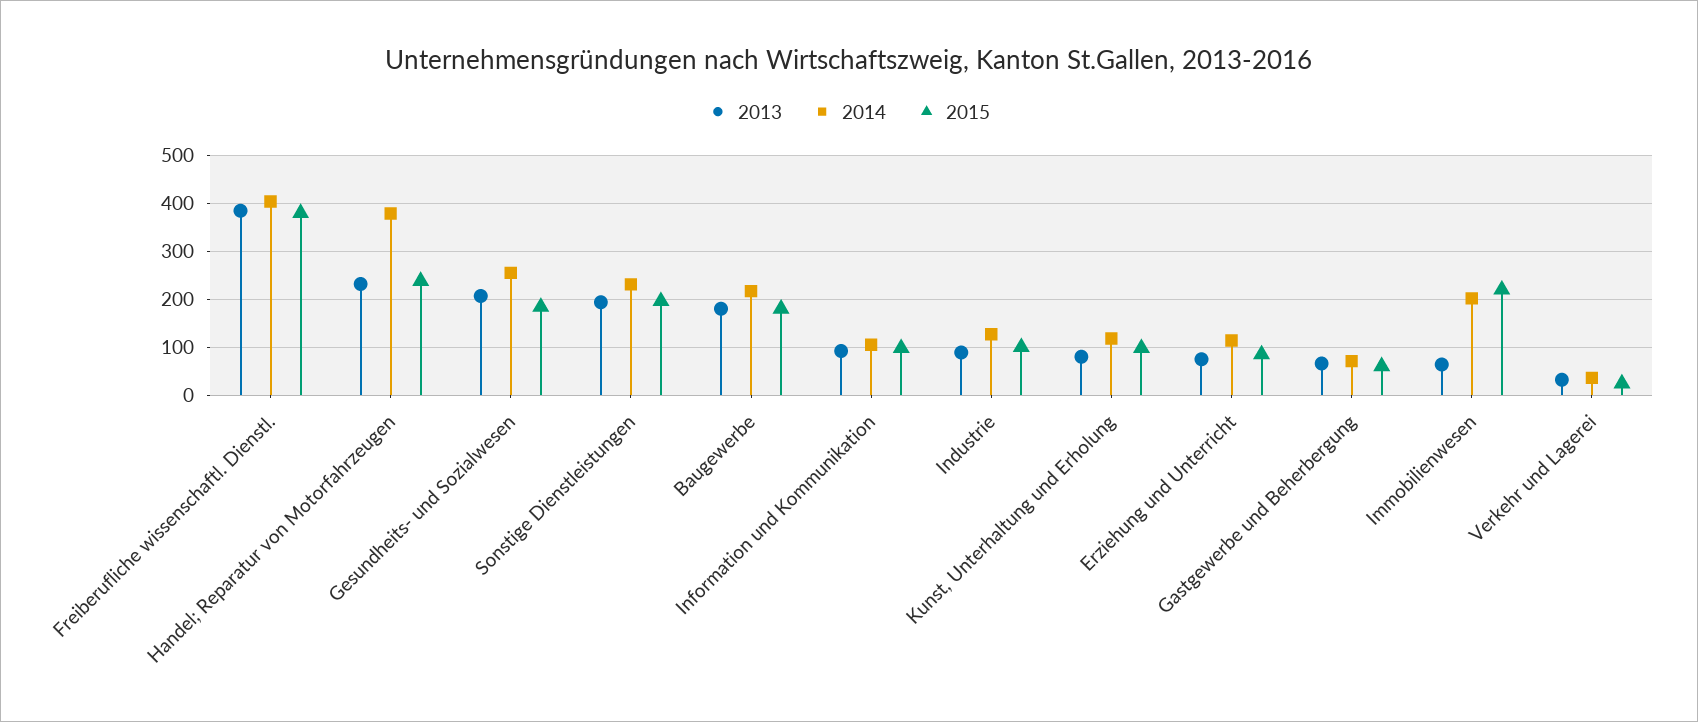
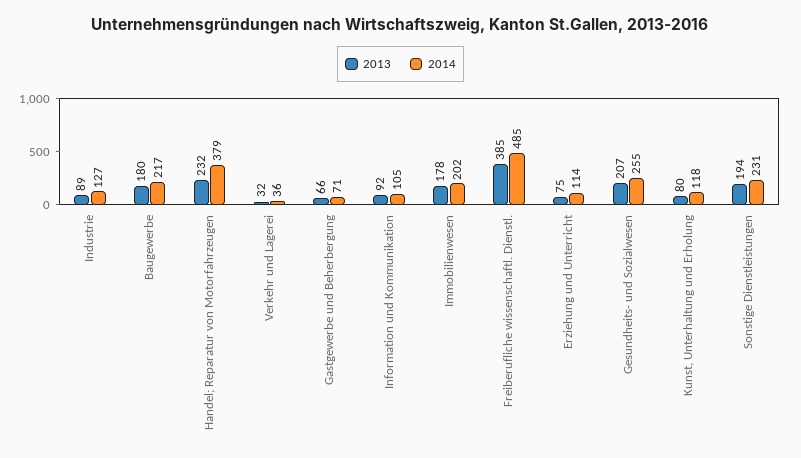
  {
    "2013": {
      "Freiberufliche wissenschaftl. Dienstl.": 385,
      "Handel; Reparatur von Motorfahrzeugen": 232,
      "Gesundheits- und Sozialwesen": 207,
      "Sonstige Dienstleistungen": 194,
      "Baugewerbe": 180,
      "Information und Kommunikation": 92,
      "Industrie": 89,
      "Kunst, Unterhaltung und Erholung": 80,
      "Erziehung und Unterricht": 75,
      "Gastgewerbe und Beherbergung": 66,
-     "Immobilienwesen": 60,
+     "Immobilienwesen": 178,
      "Verkehr und Lagerei": 32
    },
    "2014": {
-     "Freiberufliche wissenschaftl. Dienstl.": 400,
+     "Freiberufliche wissenschaftl. Dienstl.": 485,
      "Handel; Reparatur von Motorfahrzeugen": 379,
      "Gesundheits- und Sozialwesen": 255,
      "Sonstige Dienstleistungen": 231,
      "Baugewerbe": 217,
      "Information und Kommunikation": 105,
      "Industrie": 127,
      "Kunst, Unterhaltung und Erholung": 118,
      "Erziehung und Unterricht": 114,
      "Gastgewerbe und Beherbergung": 71,
      "Immobilienwesen": 202,
      "Verkehr und Lagerei": 36
-   },
+   }
-   "2015": {
-     "Freiberufliche wissenschaftl. Dienstl.": 380,
-     "Handel; Reparatur von Motorfahrzeugen": 240,
-     "Gesundheits- und Sozialwesen": 180,
-     "Sonstige Dienstleistungen": 200,
-     "Baugewerbe": 180,
-     "Information und Kommunikation": 100,
-     "Industrie": 100,
-     "Kunst, Unterhaltung und Erholung": 100,
-     "Erziehung und Unterricht": 80,
-     "Gastgewerbe und Beherbergung": 60,
-     "Immobilienwesen": 220,
-     "Verkehr und Lagerei": 20
-   }
  }

